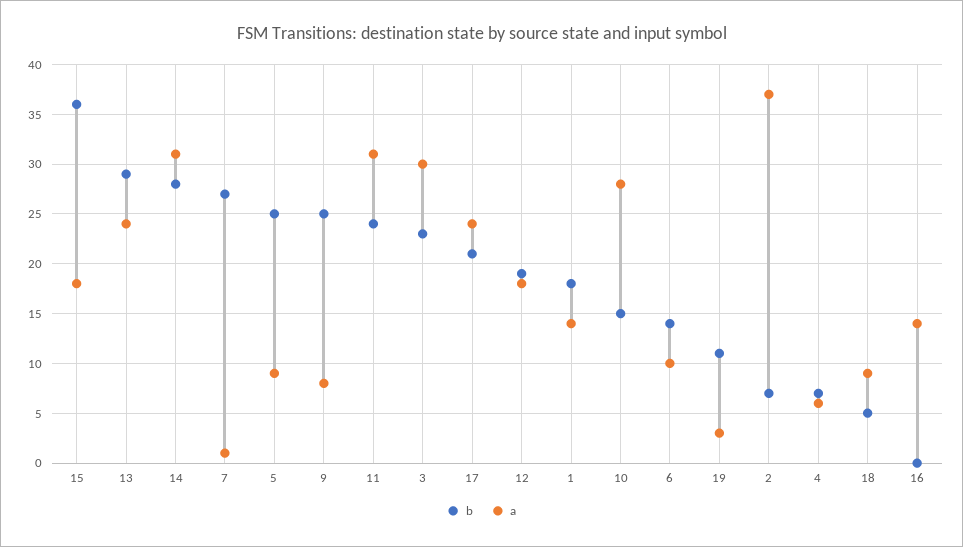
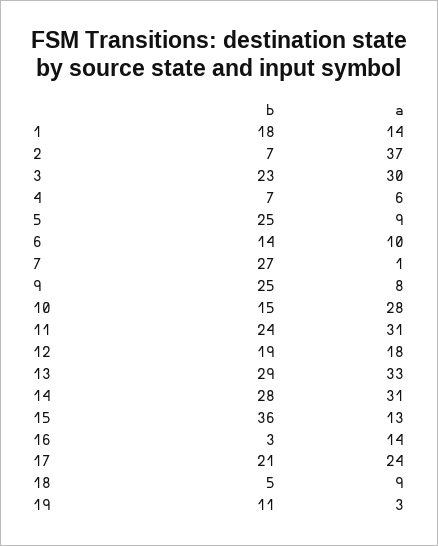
  {
    "b": {
      "15": 36,
      "13": 29,
      "14": 28,
      "7": 27,
      "5": 25,
      "9": 25,
      "11": 24,
      "3": 23,
      "17": 21,
      "12": 19,
      "1": 18,
      "10": 15,
      "6": 14,
      "19": 11,
      "2": 7,
      "4": 7,
      "18": 5,
-     "16": 0
+     "16": 3
    },
    "a": {
-     "15": 18,
+     "15": 13,
-     "13": 24,
+     "13": 33,
      "14": 31,
      "7": 1,
      "5": 9,
      "9": 8,
      "11": 31,
      "3": 30,
      "17": 24,
      "12": 18,
      "1": 14,
      "10": 28,
      "6": 10,
      "19": 3,
      "2": 37,
      "4": 6,
      "18": 9,
      "16": 14
    }
  }

